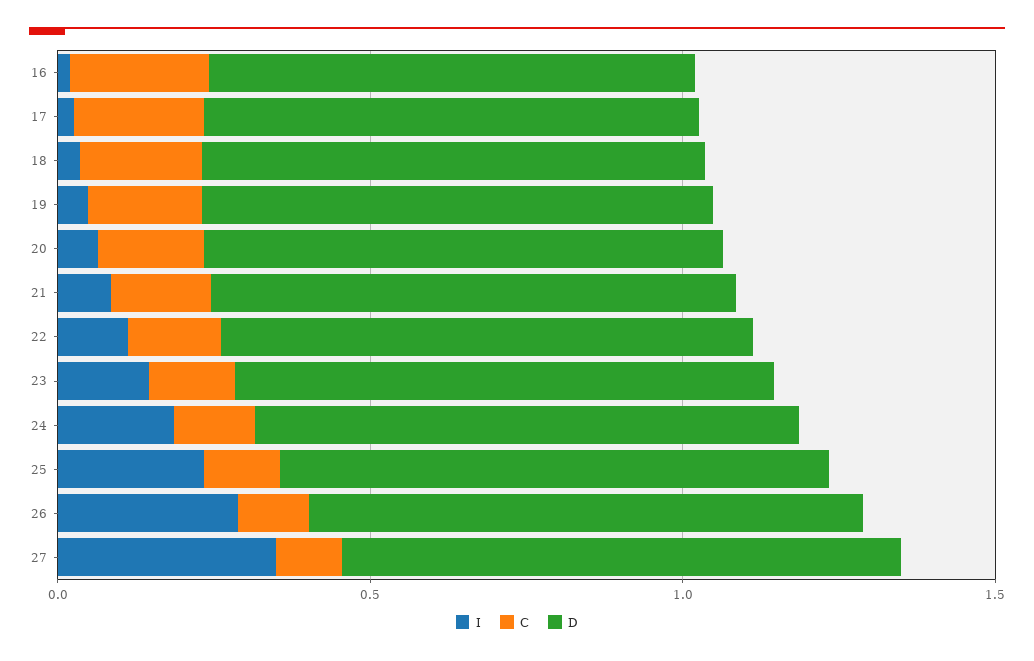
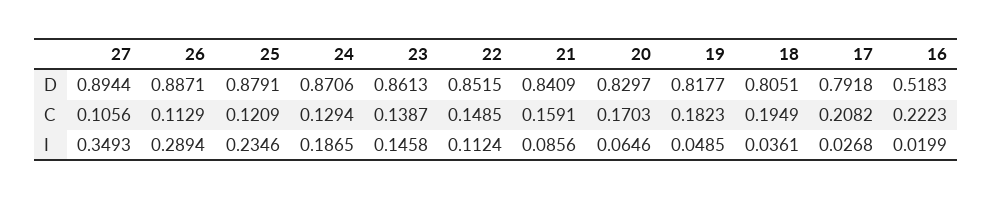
  {
    "I": {
      "16": 0.0199,
      "17": 0.0268,
      "18": 0.0361,
      "19": 0.0485,
      "20": 0.0646,
      "21": 0.0856,
      "22": 0.1124,
      "23": 0.1458,
      "24": 0.1865,
      "25": 0.2346,
      "26": 0.2894,
      "27": 0.3493
    },
    "C": {
      "16": 0.2223,
      "17": 0.2082,
      "18": 0.1949,
      "19": 0.1823,
      "20": 0.1703,
      "21": 0.1591,
      "22": 0.1485,
      "23": 0.1387,
      "24": 0.1294,
      "25": 0.1209,
      "26": 0.1129,
      "27": 0.1056
    },
    "D": {
-     "16": 0.8,
+     "16": 0.5183,
      "17": 0.7918,
      "18": 0.8051,
      "19": 0.8177,
      "20": 0.8297,
      "21": 0.8409,
      "22": 0.8515,
      "23": 0.8613,
      "24": 0.8706,
      "25": 0.8791,
      "26": 0.8871,
      "27": 0.8944
    }
  }

